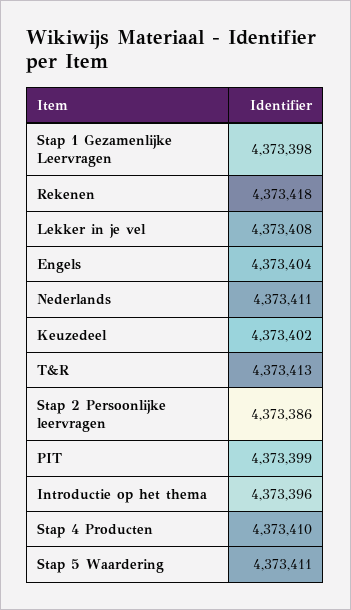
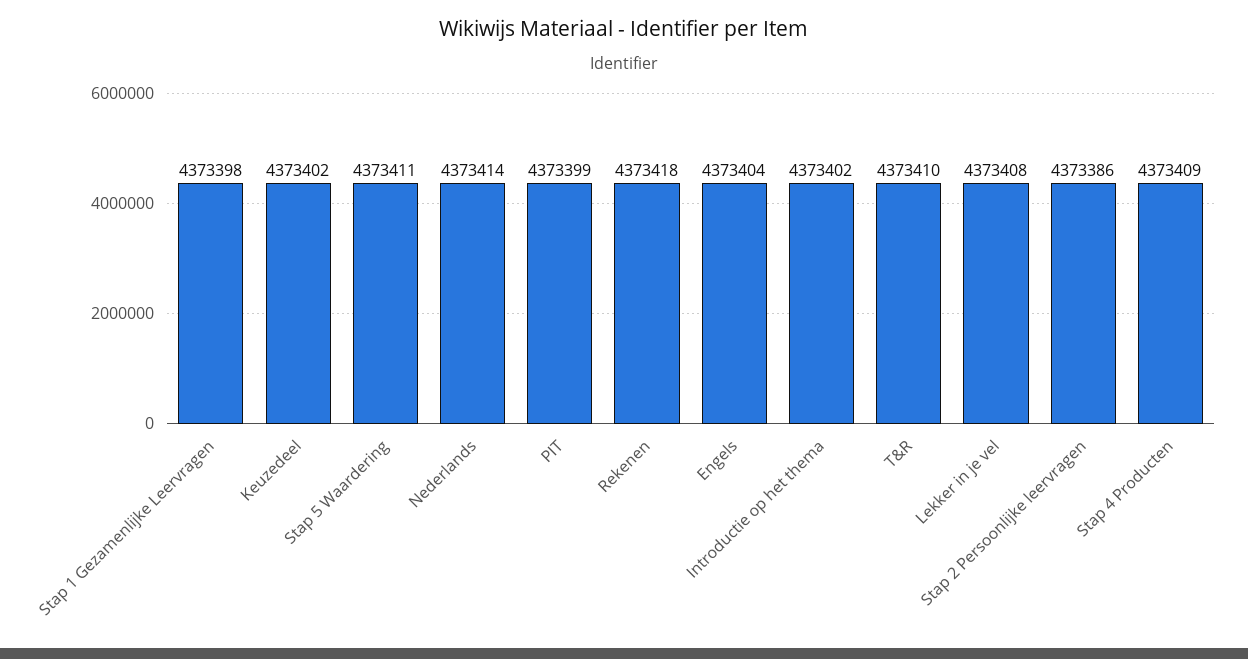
  {
    "Stap 1 Gezamenlijke Leervragen": 4373398,
    "Rekenen": 4373418,
    "Lekker in je vel": 4373408,
    "Engels": 4373404,
-   "Nederlands": 4373411,
+   "Nederlands": 4373414,
    "Keuzedeel": 4373402,
-   "T&R": 4373413,
+   "T&R": 4373410,
    "Stap 2 Persoonlijke leervragen": 4373386,
    "PIT": 4373399,
-   "Introductie op het thema": 4373396,
+   "Introductie op het thema": 4373402,
-   "Stap 4 Producten": 4373410,
+   "Stap 4 Producten": 4373409,
    "Stap 5 Waardering": 4373411
  }

